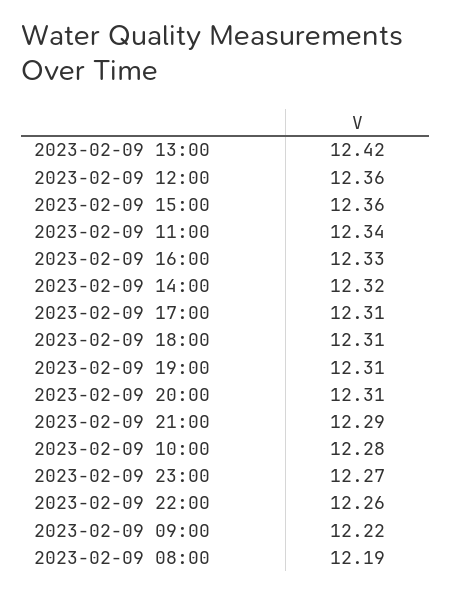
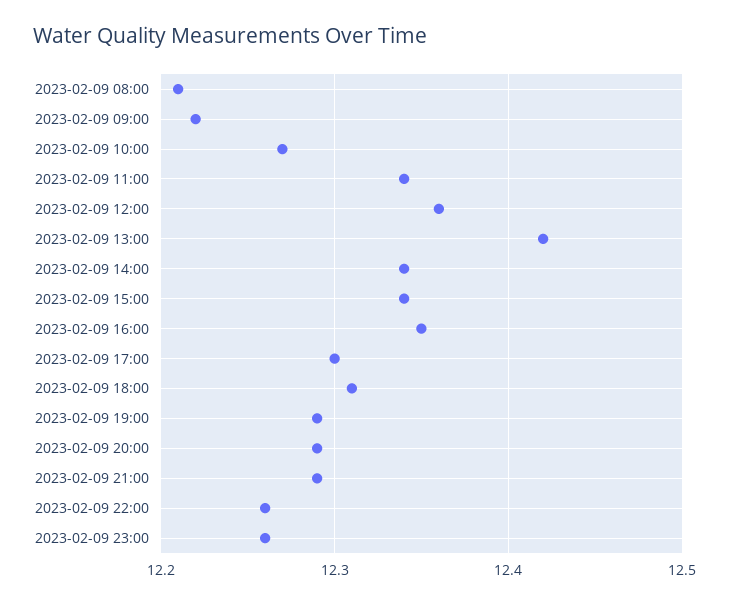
  {
    "2023-02-09 13:00": 12.42,
    "2023-02-09 12:00": 12.36,
-   "2023-02-09 15:00": 12.36,
+   "2023-02-09 15:00": 12.34,
    "2023-02-09 11:00": 12.34,
-   "2023-02-09 16:00": 12.33,
+   "2023-02-09 16:00": 12.35,
-   "2023-02-09 14:00": 12.32,
+   "2023-02-09 14:00": 12.34,
-   "2023-02-09 17:00": 12.31,
+   "2023-02-09 17:00": 12.3,
    "2023-02-09 18:00": 12.31,
-   "2023-02-09 19:00": 12.31,
+   "2023-02-09 19:00": 12.29,
-   "2023-02-09 20:00": 12.31,
+   "2023-02-09 20:00": 12.29,
    "2023-02-09 21:00": 12.29,
-   "2023-02-09 10:00": 12.28,
+   "2023-02-09 10:00": 12.27,
-   "2023-02-09 23:00": 12.27,
+   "2023-02-09 23:00": 12.26,
    "2023-02-09 22:00": 12.26,
    "2023-02-09 09:00": 12.22,
-   "2023-02-09 08:00": 12.19
+   "2023-02-09 08:00": 12.21
  }

